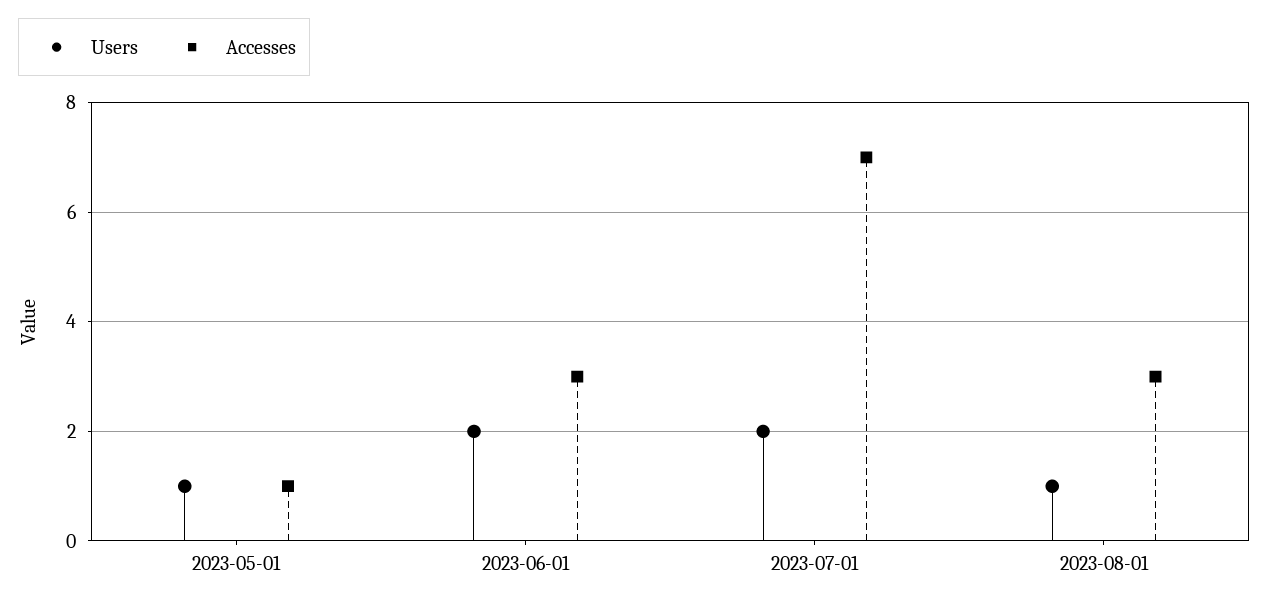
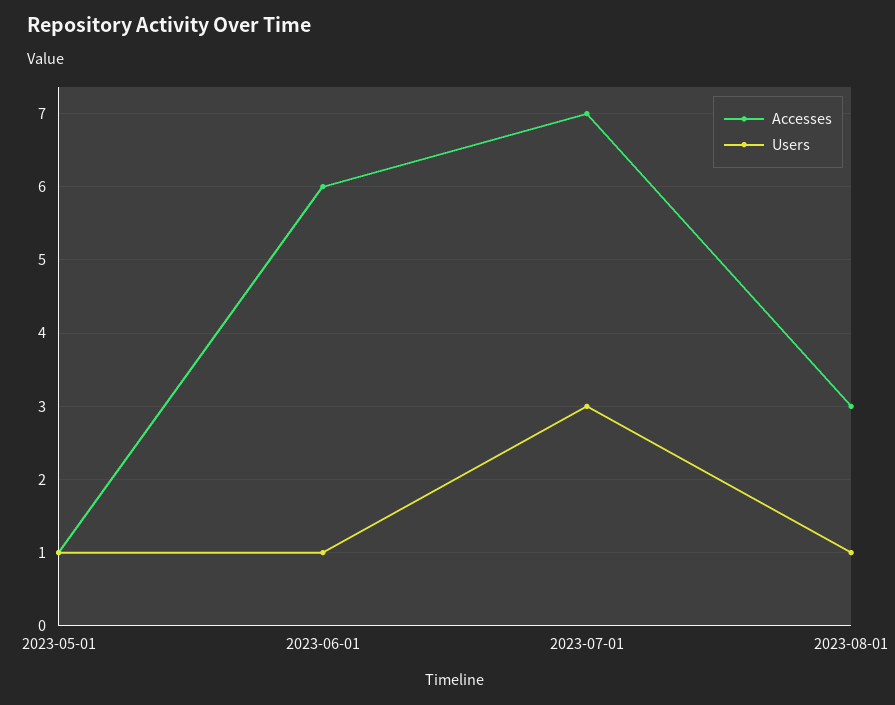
  {
    "Users": {
      "2023-05-01": 1,
-     "2023-06-01": 2,
+     "2023-06-01": 1,
-     "2023-07-01": 2,
+     "2023-07-01": 3,
      "2023-08-01": 1
    },
    "Accesses": {
      "2023-05-01": 1,
-     "2023-06-01": 3,
+     "2023-06-01": 6,
      "2023-07-01": 7,
      "2023-08-01": 3
    }
  }

